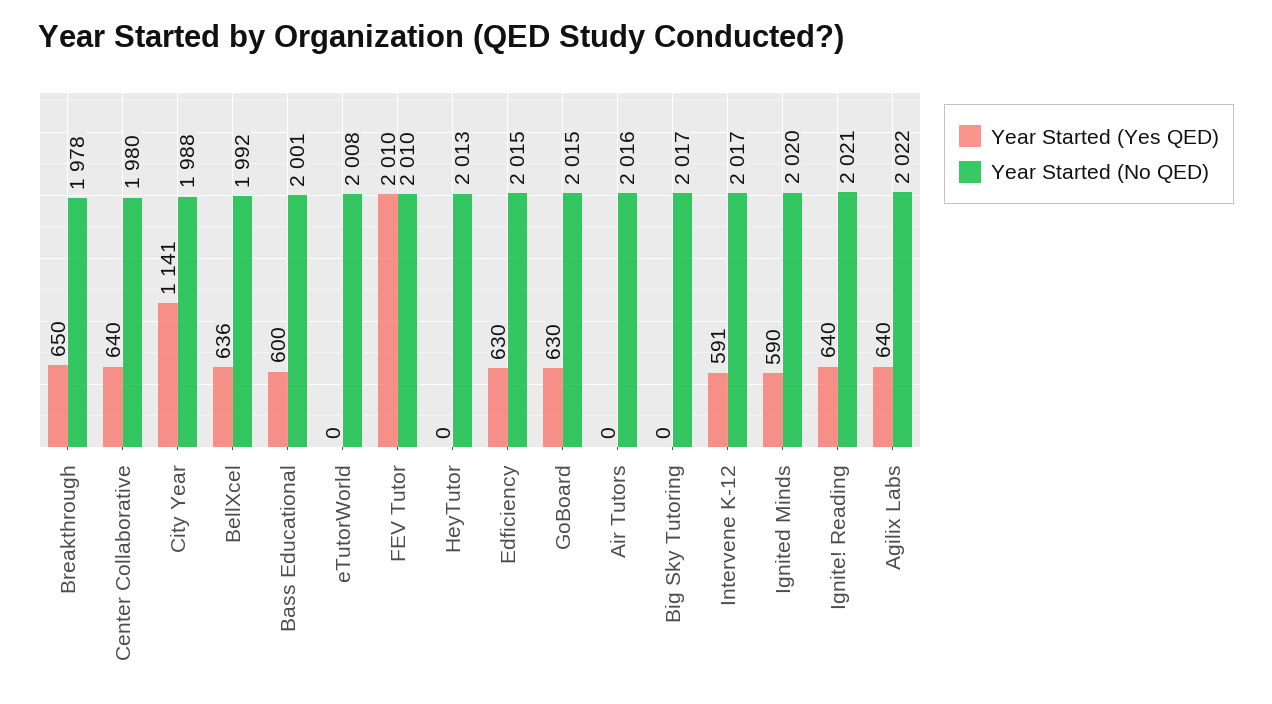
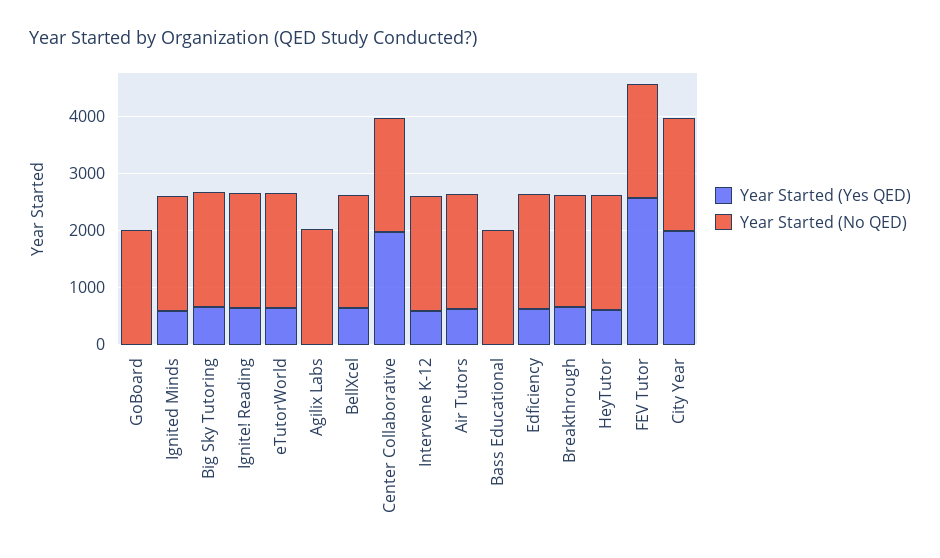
  {
    "Year Started (Yes QED)": {
      "Breakthrough": 650,
-     "Center Collaborative": 640,
+     "Center Collaborative": 2000,
-     "City Year": 1141,
+     "City Year": 2000,
      "BellXcel": 636,
-     "Bass Educational": 600,
+     "Bass Educational": 0,
-     "eTutorWorld": 0,
+     "eTutorWorld": 600,
-     "FEV Tutor": 2010,
+     "FEV Tutor": 2600,
-     "HeyTutor": 0,
+     "HeyTutor": 600,
      "Edficiency": 630,
-     "GoBoard": 630,
+     "GoBoard": 0,
-     "Air Tutors": 0,
+     "Air Tutors": 600,
-     "Big Sky Tutoring": 0,
+     "Big Sky Tutoring": 600,
      "Intervene K-12": 591,
      "Ignited Minds": 590,
      "Ignite! Reading": 640,
-     "Agilix Labs": 640
+     "Agilix Labs": 0
    },
    "Year Started (No QED)": {
      "Breakthrough": 1978,
      "Center Collaborative": 1980,
      "City Year": 1988,
      "BellXcel": 1992,
      "Bass Educational": 2001,
      "eTutorWorld": 2008,
      "FEV Tutor": 2010,
      "HeyTutor": 2013,
      "Edficiency": 2015,
      "GoBoard": 2015,
      "Air Tutors": 2016,
      "Big Sky Tutoring": 2017,
      "Intervene K-12": 2017,
      "Ignited Minds": 2020,
      "Ignite! Reading": 2021,
      "Agilix Labs": 2022
    }
  }

